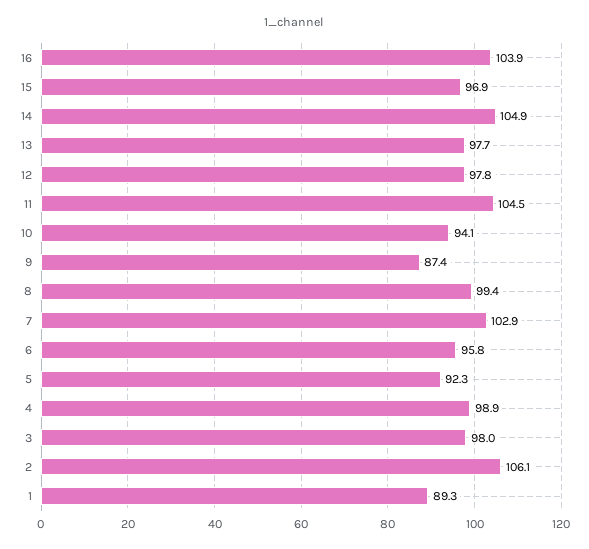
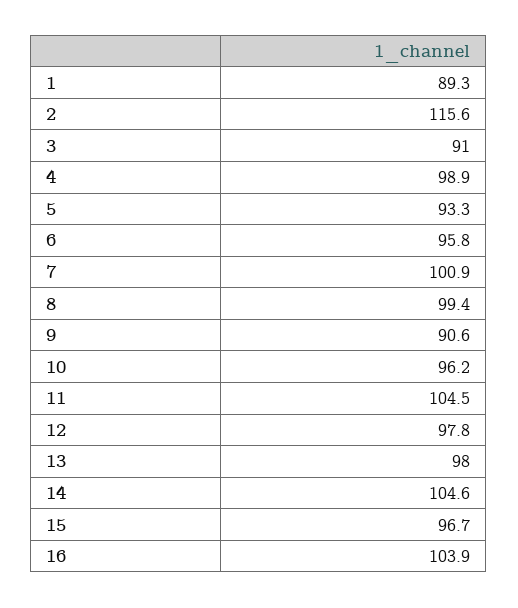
  {
    "16": 103.9,
-   "15": 96.9,
+   "15": 96.7,
-   "14": 104.9,
+   "14": 104.6,
-   "13": 97.7,
+   "13": 98,
    "12": 97.8,
    "11": 104.5,
-   "10": 94.1,
+   "10": 96.2,
-   "9": 87.4,
+   "9": 90.6,
    "8": 99.4,
-   "7": 102.9,
+   "7": 100.9,
    "6": 95.8,
-   "5": 92.3,
+   "5": 93.3,
    "4": 98.9,
-   "3": 98,
+   "3": 91,
-   "2": 106.1,
+   "2": 115.6,
    "1": 89.3
  }

